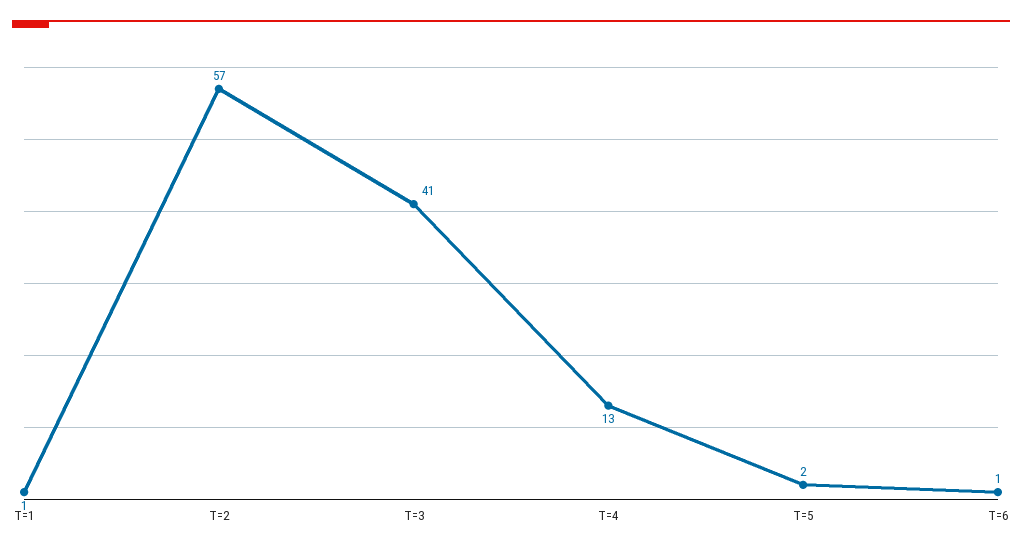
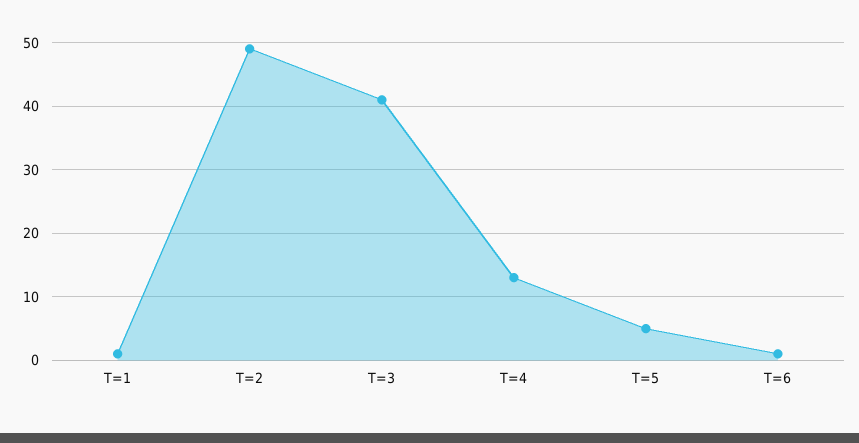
  {
    "T=1": 1,
-   "T=2": 57,
+   "T=2": 49,
    "T=3": 41,
    "T=4": 13,
-   "T=5": 2,
+   "T=5": 5,
    "T=6": 1
  }

